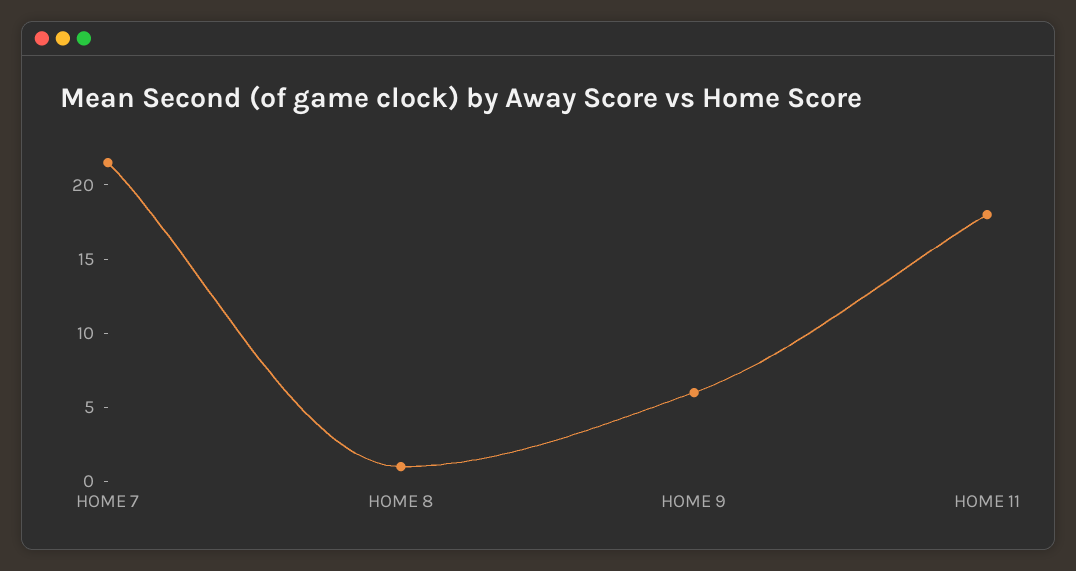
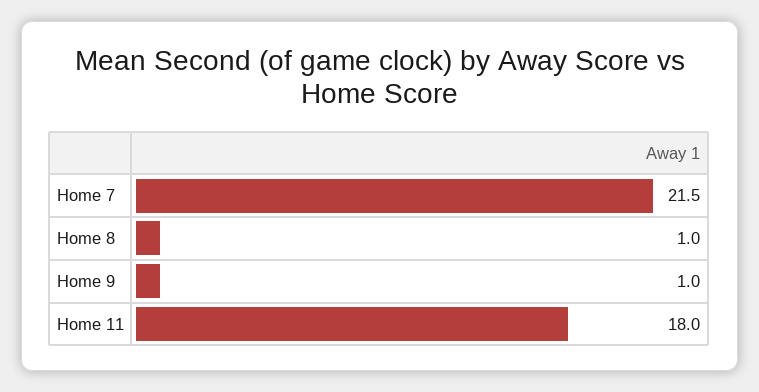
  {
    "HOME 7": 21.5,
    "HOME 8": 1,
-   "HOME 9": 6,
+   "HOME 9": 1,
    "HOME 11": 18
  }

